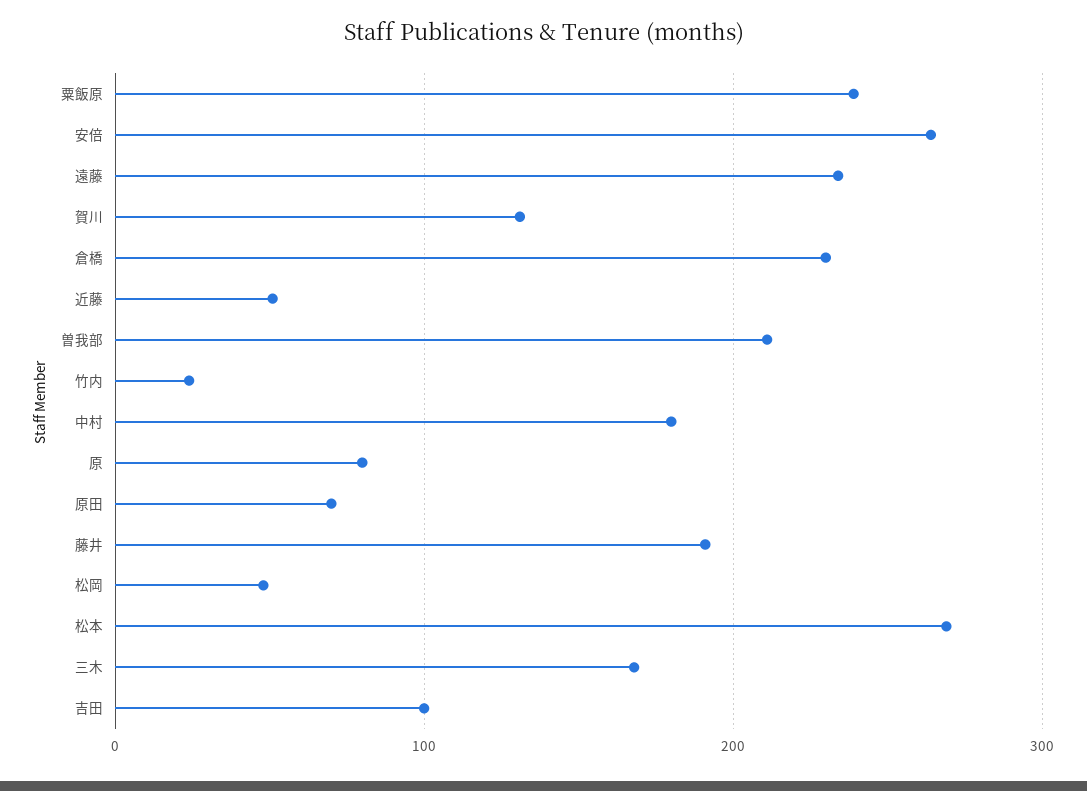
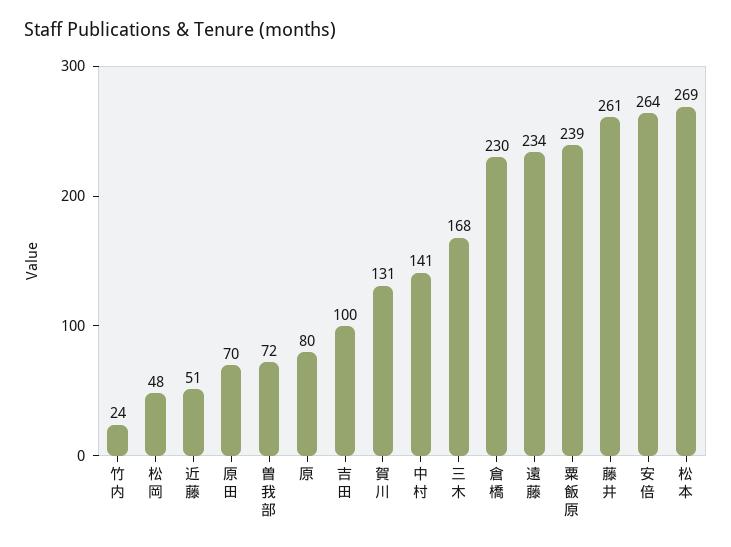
  {
    "粟飯原": 239,
    "安倍": 264,
    "遠藤": 234,
    "賀川": 131,
    "倉橋": 230,
    "近藤": 51,
-   "曽我部": 210,
+   "曽我部": 72,
    "竹内": 24,
-   "中村": 180,
+   "中村": 141,
    "原": 80,
    "原田": 70,
-   "藤井": 190,
+   "藤井": 261,
    "松岡": 48,
    "松本": 269,
    "三木": 168,
    "吉田": 100
  }

